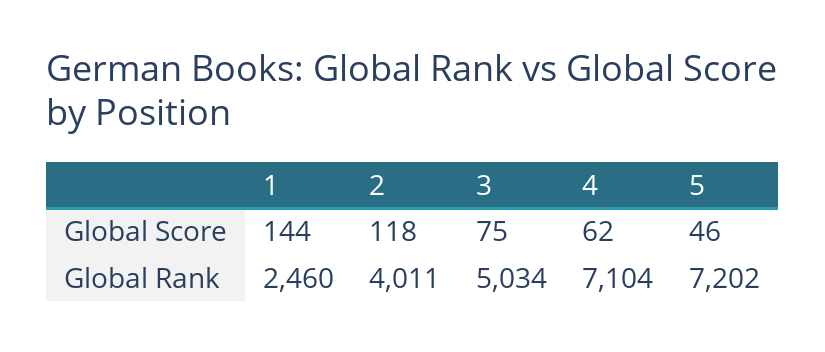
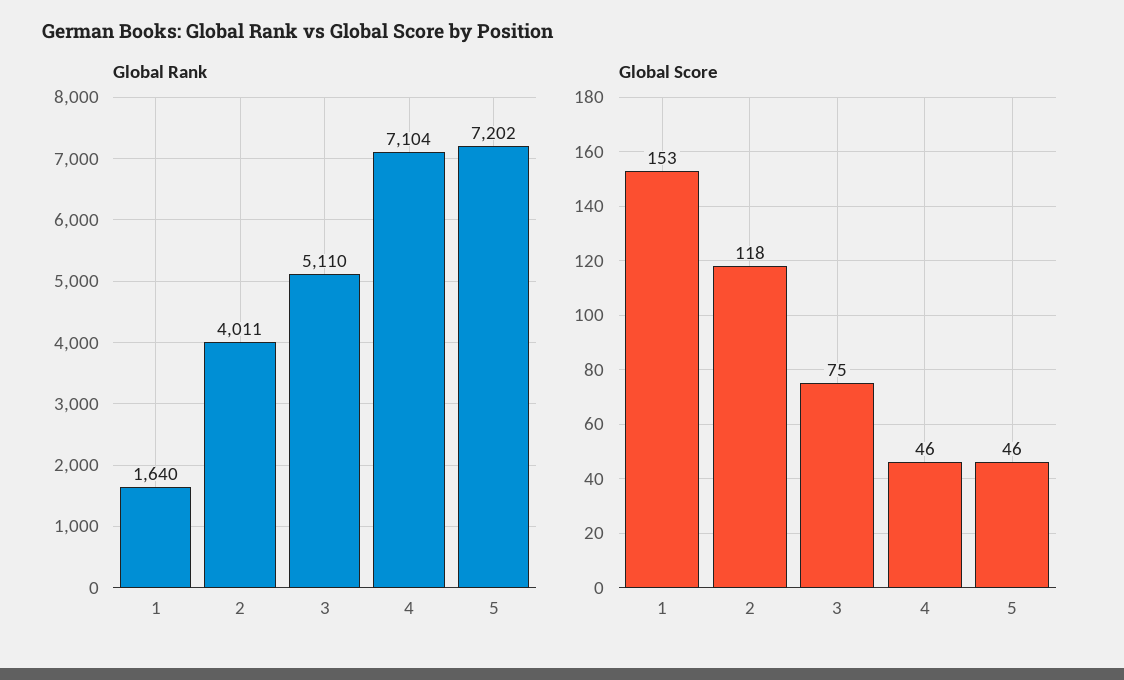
  {
    "Global Score": {
-     "1": 144,
+     "1": 153,
      "2": 118,
      "3": 75,
-     "4": 62,
+     "4": 46,
      "5": 46
    },
    "Global Rank": {
-     "1": 2460,
+     "1": 1640,
      "2": 4011,
-     "3": 5034,
+     "3": 5110,
      "4": 7104,
      "5": 7202
    }
  }

